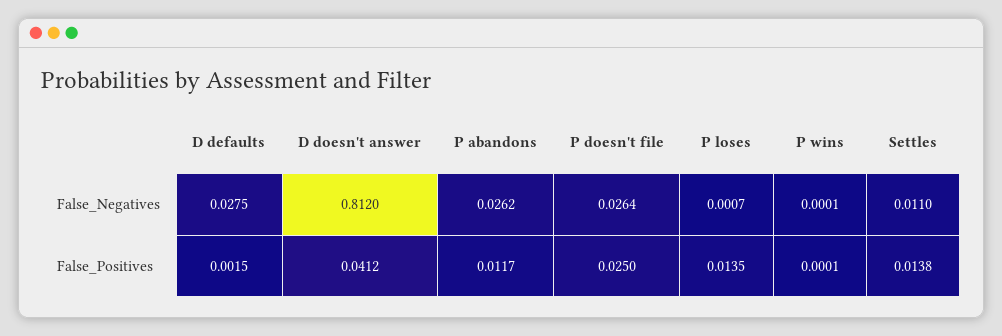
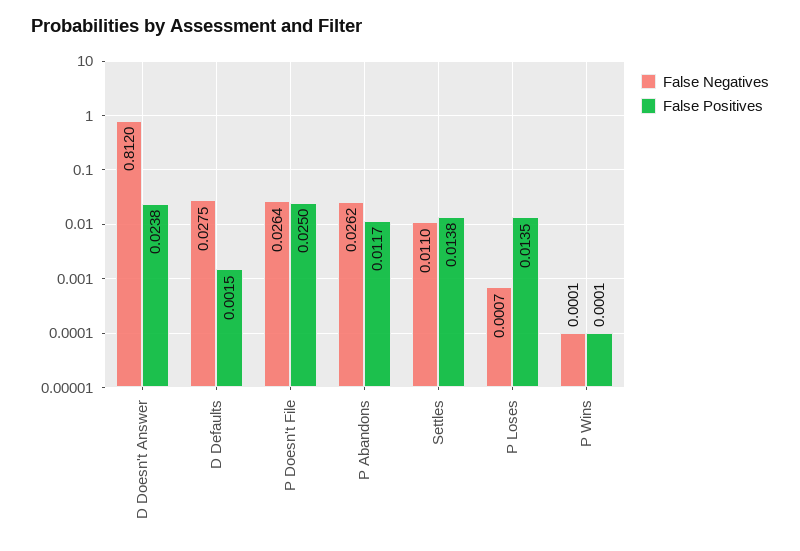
  {
    "False_Negatives": {
      "D defaults": 0.0275,
      "D doesn't answer": 0.812,
      "P abandons": 0.0262,
      "P doesn't file": 0.0264,
      "P loses": 0.0007,
      "P wins": 0.0001,
      "Settles": 0.011
    },
    "False_Positives": {
      "D defaults": 0.0015,
-     "D doesn't answer": 0.0412,
+     "D doesn't answer": 0.0238,
      "P abandons": 0.0117,
      "P doesn't file": 0.025,
      "P loses": 0.0135,
      "P wins": 0.0001,
      "Settles": 0.0138
    }
  }

